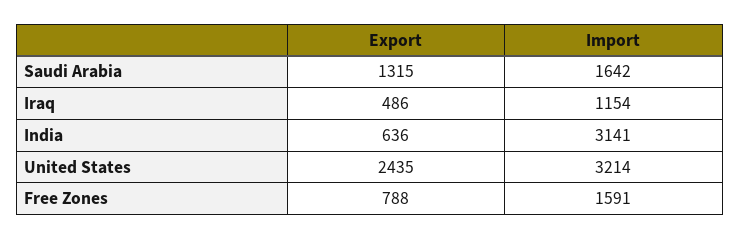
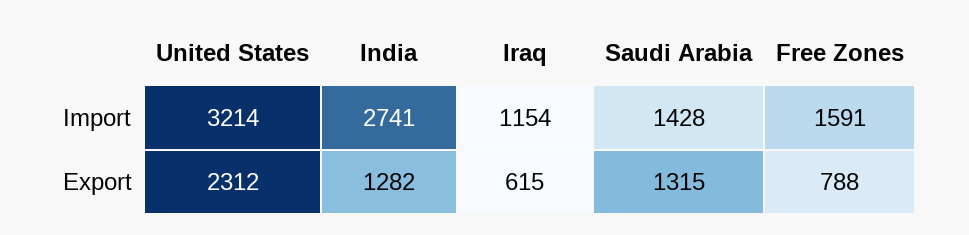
  {
    "Export": {
      "Saudi Arabia": 1315,
-     "Iraq": 486,
+     "Iraq": 615,
-     "India": 636,
+     "India": 1282,
-     "United States": 2435,
+     "United States": 2312,
      "Free Zones": 788
    },
    "Import": {
-     "Saudi Arabia": 1642,
+     "Saudi Arabia": 1428,
      "Iraq": 1154,
-     "India": 3141,
+     "India": 2741,
      "United States": 3214,
      "Free Zones": 1591
    }
  }

